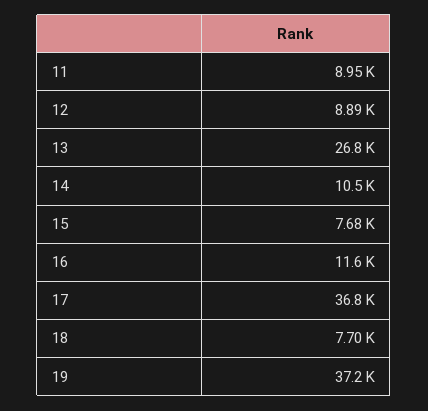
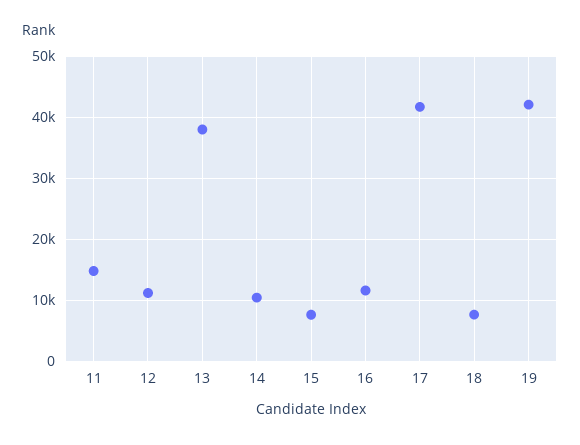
  {
-   "11": 8950,
+   "11": 15000,
-   "12": 8890,
+   "12": 11000,
-   "13": 26800,
+   "13": 38000,
    "14": 10500,
    "15": 7680,
    "16": 11600,
-   "17": 36800,
+   "17": 42000,
    "18": 7700,
-   "19": 37200
+   "19": 42000
  }

